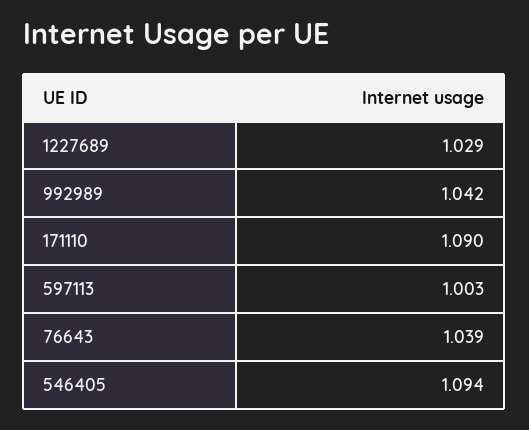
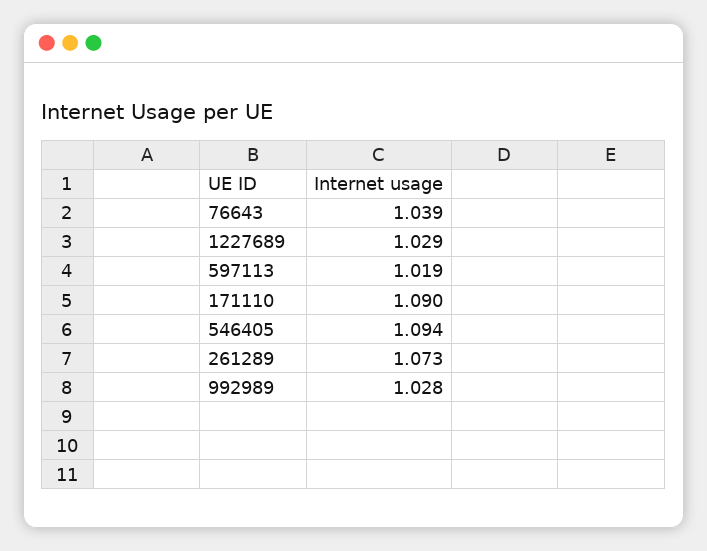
  {
    "1227689": 1.029,
-   "992989": 1.042,
+   "992989": 1.028,
    "171110": 1.09,
-   "597113": 1.003,
+   "597113": 1.019,
    "76643": 1.039,
-   "546405": 1.094
+   "546405": 1.094,
+   "261289": 1.073
  }

